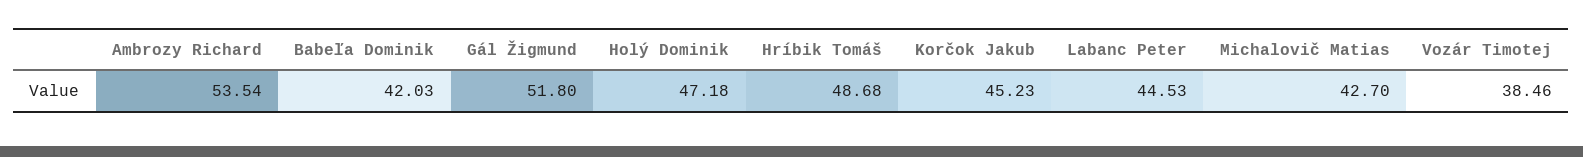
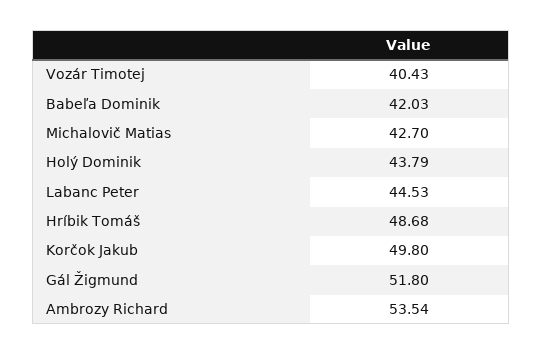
  {
    "Ambrozy Richard": 53.54,
    "Babeľa Dominik": 42.03,
    "Gál Žigmund": 51.8,
-   "Holý Dominik": 47.18,
+   "Holý Dominik": 43.79,
    "Hríbik Tomáš": 48.68,
-   "Korčok Jakub": 45.23,
+   "Korčok Jakub": 49.8,
    "Labanc Peter": 44.53,
    "Michalovič Matias": 42.7,
-   "Vozár Timotej": 38.46
+   "Vozár Timotej": 40.43
  }

